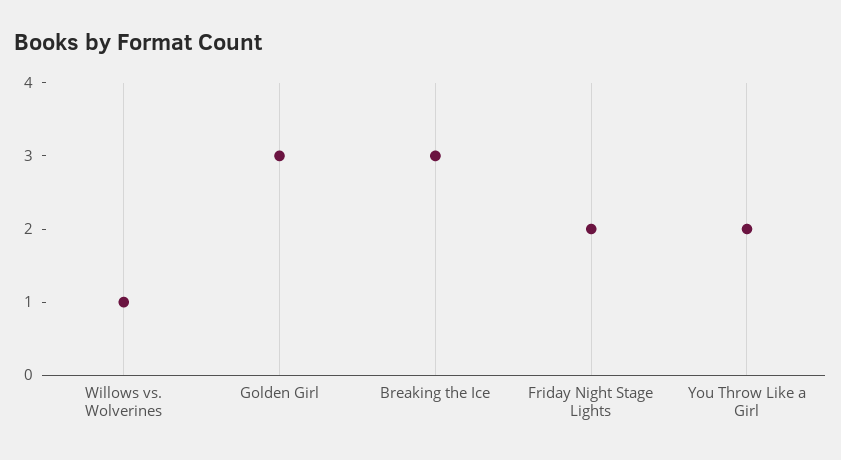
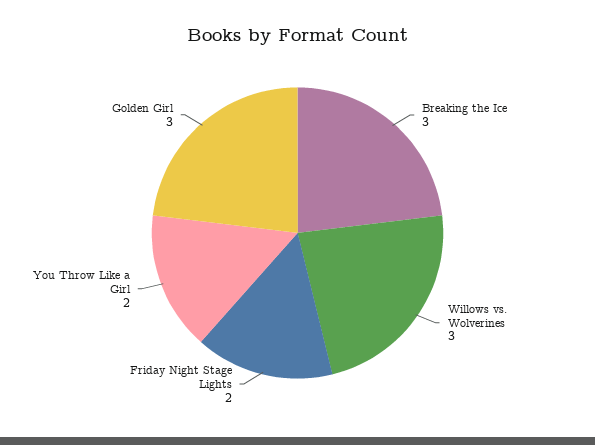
  {
-   "Willows vs. Wolverines": 1,
+   "Willows vs. Wolverines": 3,
    "Golden Girl": 3,
    "Breaking the Ice": 3,
    "Friday Night Stage Lights": 2,
    "You Throw Like a Girl": 2
  }

